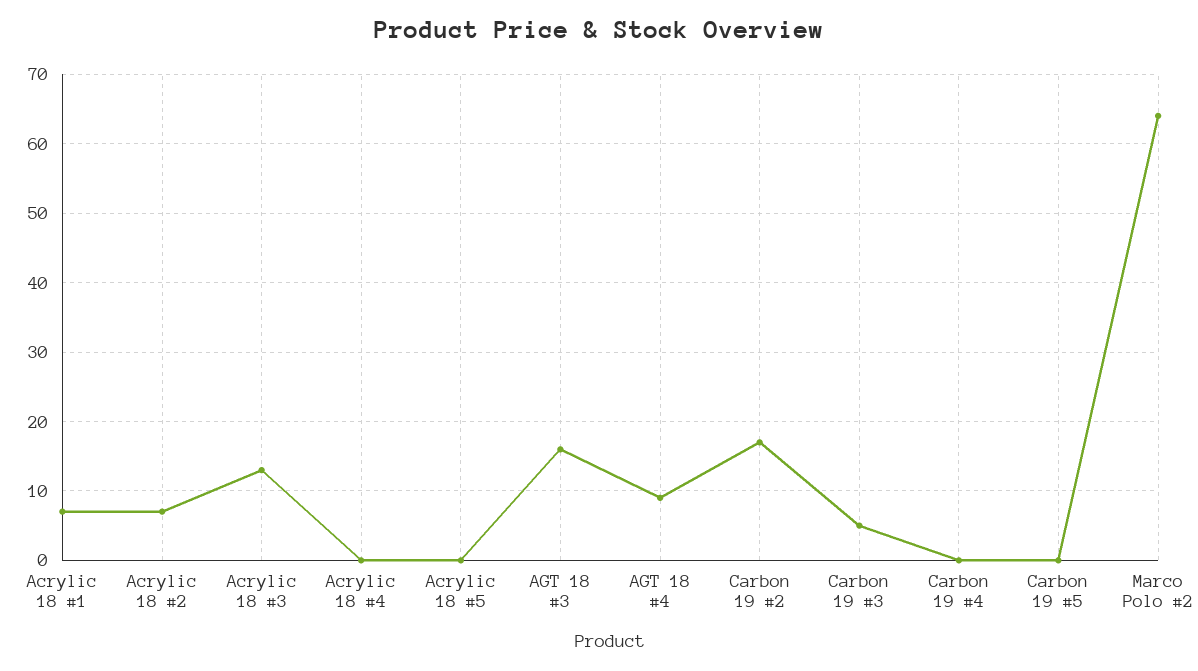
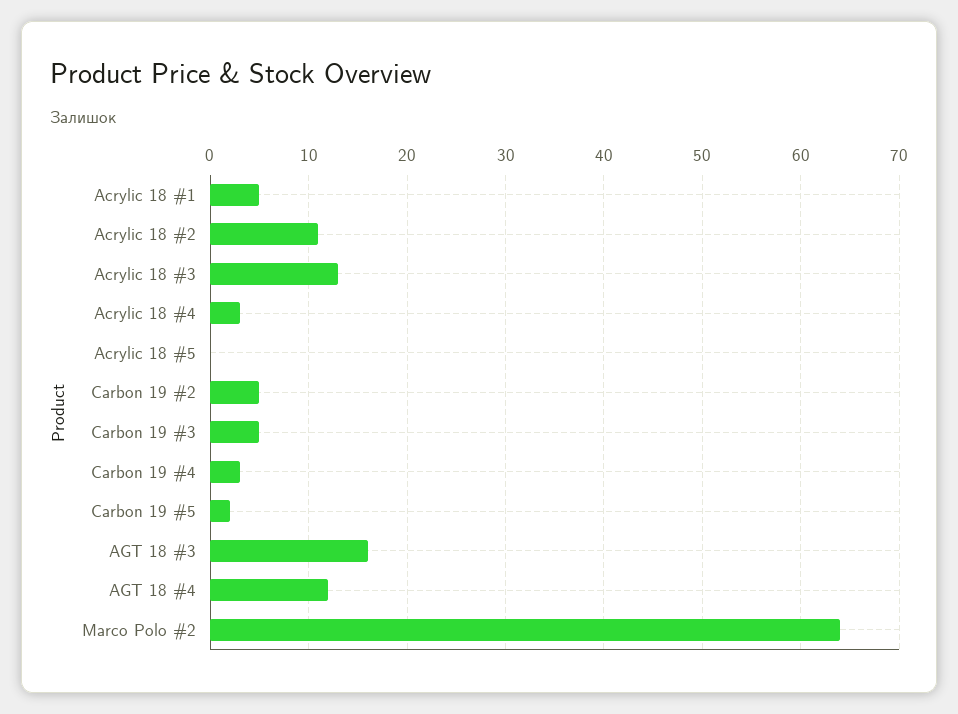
  {
-   "Acrylic 18 #1": 7,
+   "Acrylic 18 #1": 5,
-   "Acrylic 18 #2": 7,
+   "Acrylic 18 #2": 11,
    "Acrylic 18 #3": 13,
-   "Acrylic 18 #4": 0,
+   "Acrylic 18 #4": 3,
    "Acrylic 18 #5": 0,
    "AGT 18 #3": 16,
-   "AGT 18 #4": 9,
+   "AGT 18 #4": 12,
-   "Carbon 19 #2": 17,
+   "Carbon 19 #2": 5,
    "Carbon 19 #3": 5,
-   "Carbon 19 #4": 0,
+   "Carbon 19 #4": 3,
-   "Carbon 19 #5": 0,
+   "Carbon 19 #5": 2,
    "Marco Polo #2": 64
  }

